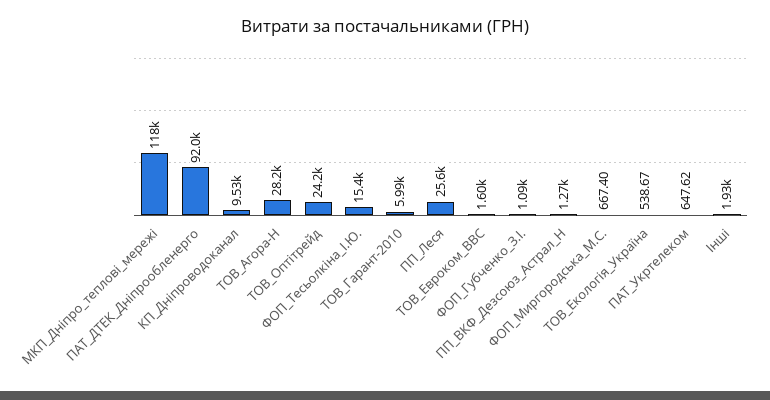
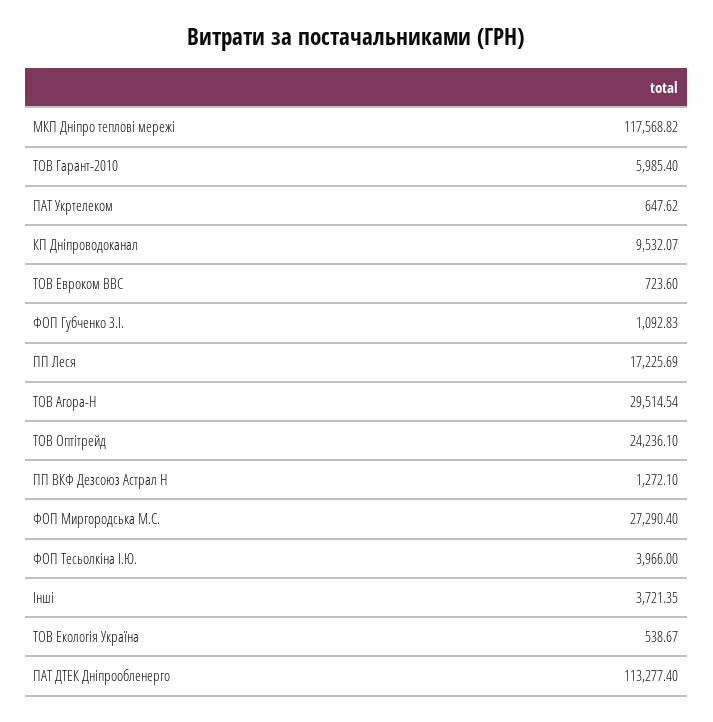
  {
    "МКП_Дніпро_теплові_мережі": 117568.82,
-   "ПАТ_ДТЕК_Дніпрообленерго": 92000,
+   "ПАТ_ДТЕК_Дніпрообленерго": 113277.4,
    "КП_Дніпроводоканал": 9532.07,
-   "ТОВ_Агора-Н": 28200,
+   "ТОВ_Агора-Н": 29514.54,
    "ТОВ_Оптітрейд": 24236.1,
-   "ФОП_Тесьолкіна_І.Ю.": 15400,
+   "ФОП_Тесьолкіна_І.Ю.": 3966,
    "ТОВ_Гарант-2010": 5985.4,
-   "ПП_Леся": 25600,
+   "ПП_Леся": 17225.69,
-   "ТОВ_Евроком_ВВС": 1600,
+   "ТОВ_Евроком_ВВС": 723.6,
    "ФОП_Губченко_З.І.": 1092.83,
    "ПП_ВКФ_Дезсоюз_Астрал_Н": 1272.1,
-   "ФОП_Миргородська_М.С.": 667.4,
+   "ФОП_Миргородська_М.С.": 27290.4,
    "ТОВ_Екологія_Україна": 538.67,
    "ПАТ_Укртелеком": 647.62,
-   "Інші": 1930
+   "Інші": 3721.35
  }

